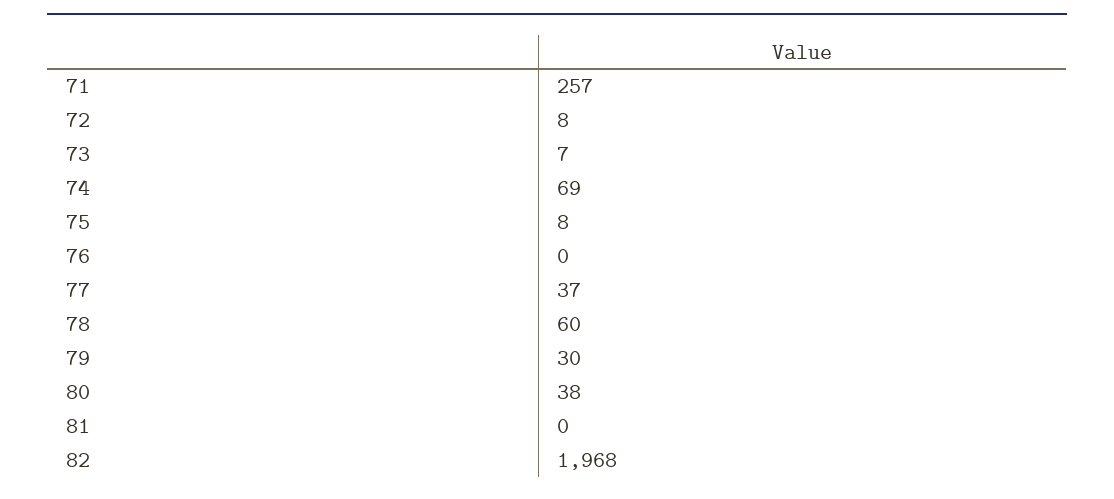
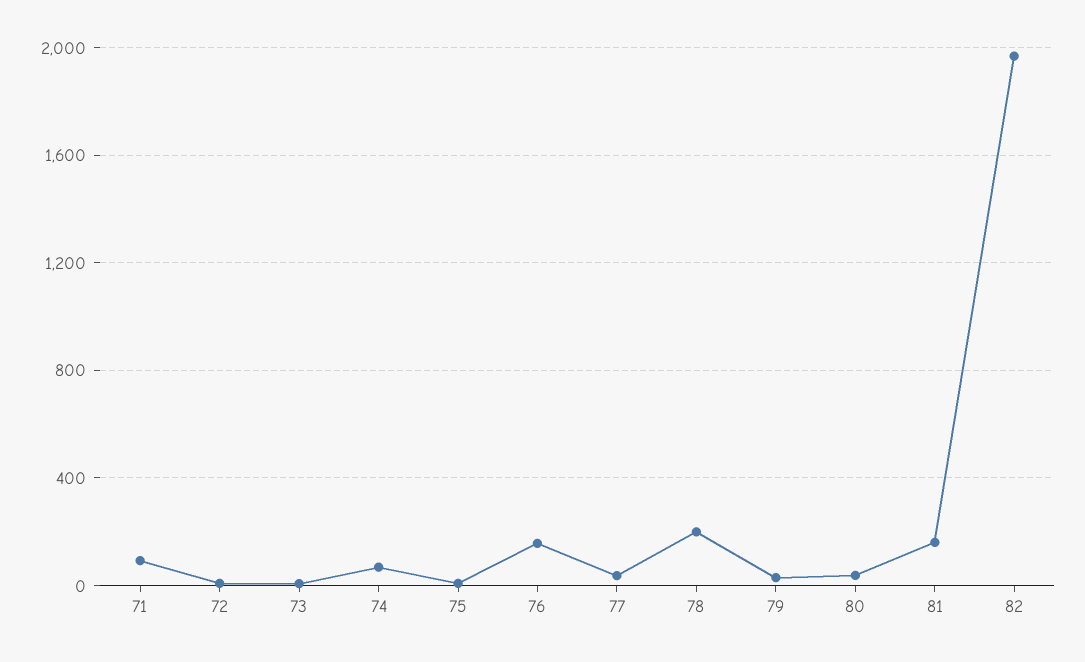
  {
-   "71": 257,
+   "71": 100,
    "72": 8,
    "73": 7,
    "74": 69,
    "75": 8,
-   "76": 0,
+   "76": 150,
    "77": 37,
-   "78": 60,
+   "78": 200,
    "79": 30,
    "80": 38,
-   "81": 0,
+   "81": 150,
    "82": 1968
  }

